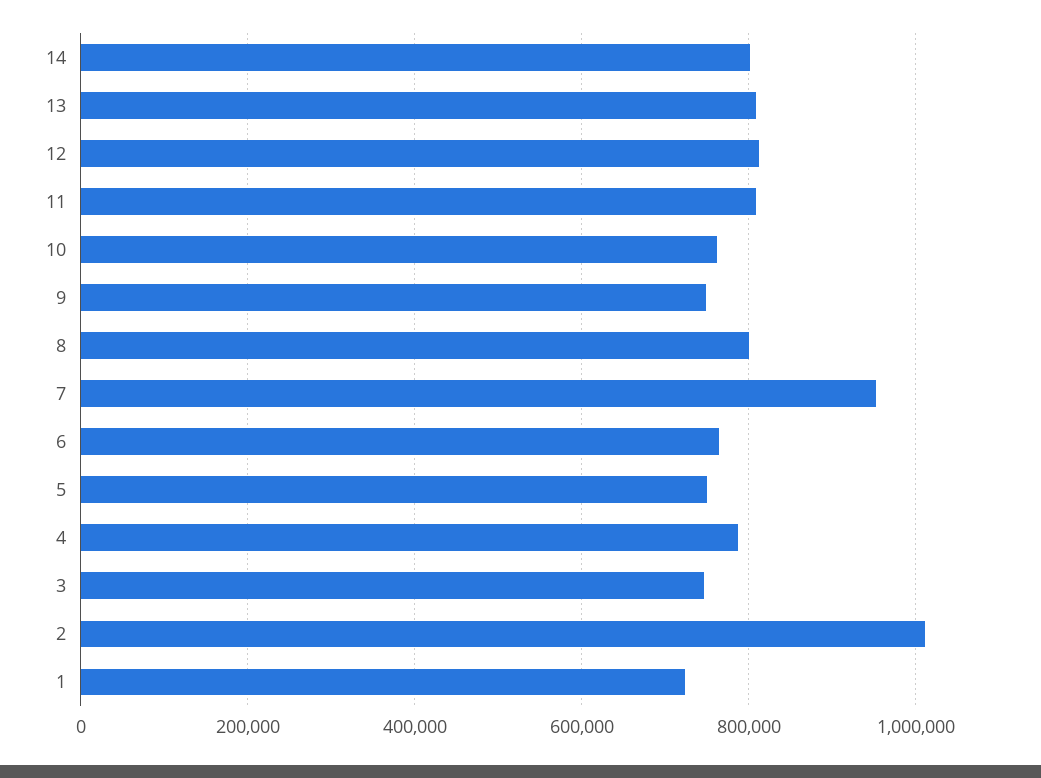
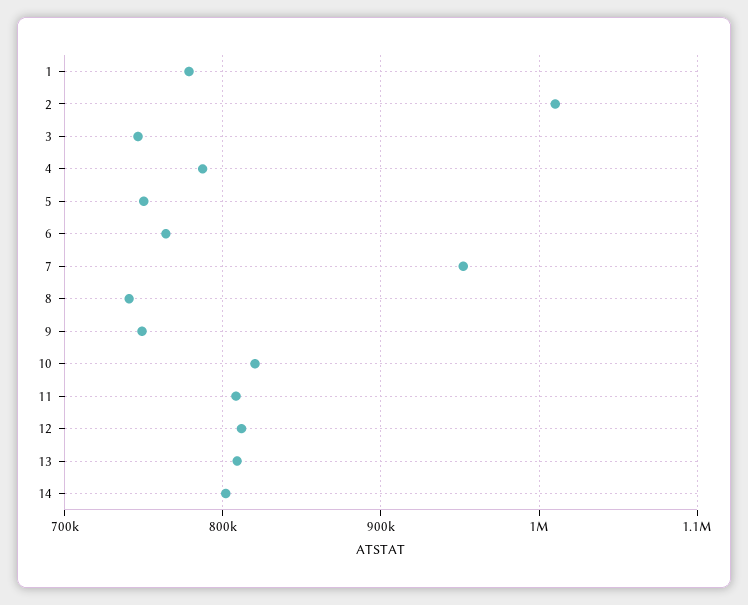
  {
    "14": 800000,
    "13": 810000,
    "12": 810000,
    "11": 810000,
-   "10": 760000,
+   "10": 820000,
    "9": 750000,
-   "8": 800000,
+   "8": 740000,
    "7": 950000,
    "6": 760000,
    "5": 750000,
    "4": 790000,
    "3": 750000,
    "2": 1010000,
-   "1": 720000
+   "1": 780000
  }

